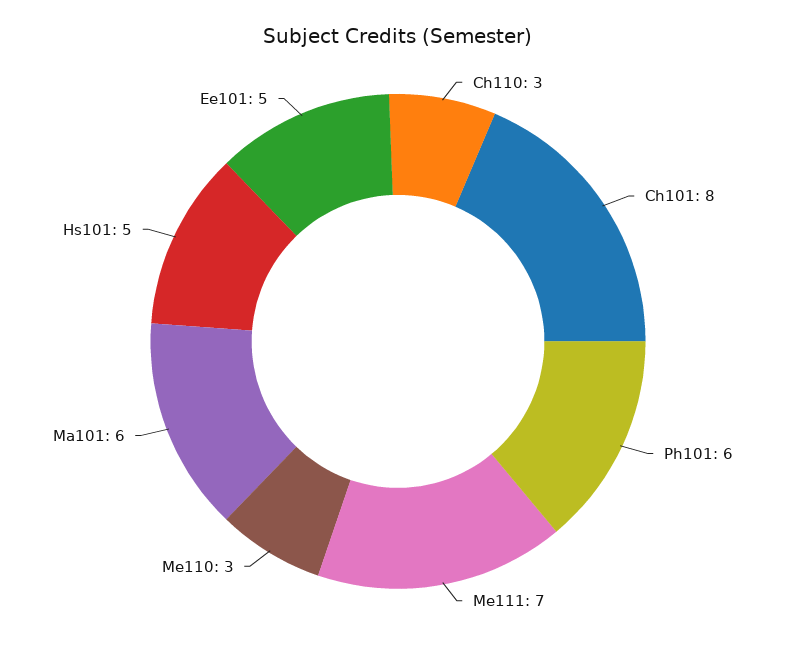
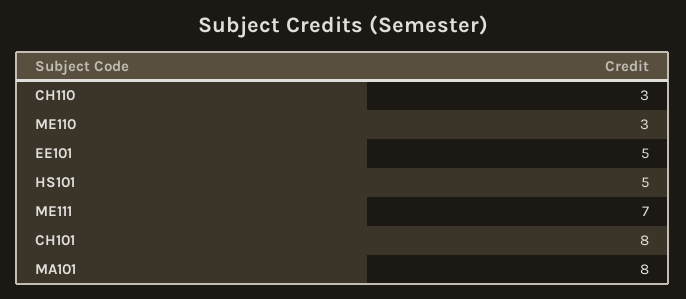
  {
    "Ch110": 3,
    "Ch101": 8,
-   "Ph101": 6,
    "Me111": 7,
    "Me110": 3,
-   "Ma101": 6,
+   "Ma101": 8,
    "Hs101": 5,
    "Ee101": 5
  }

